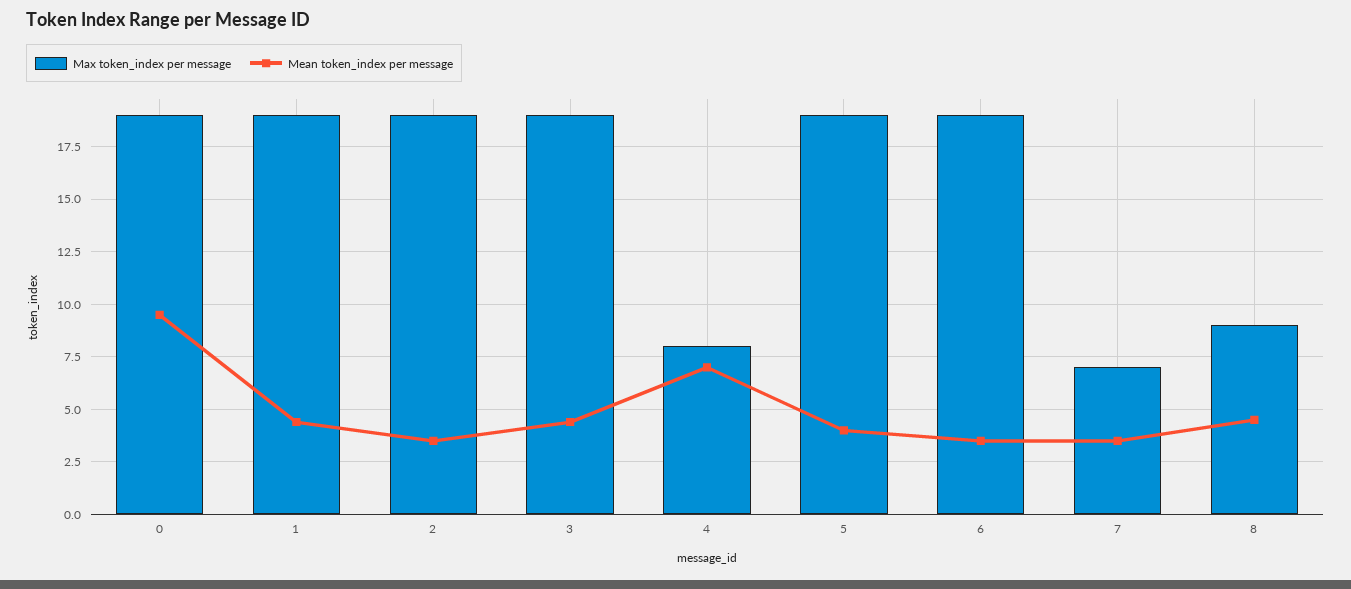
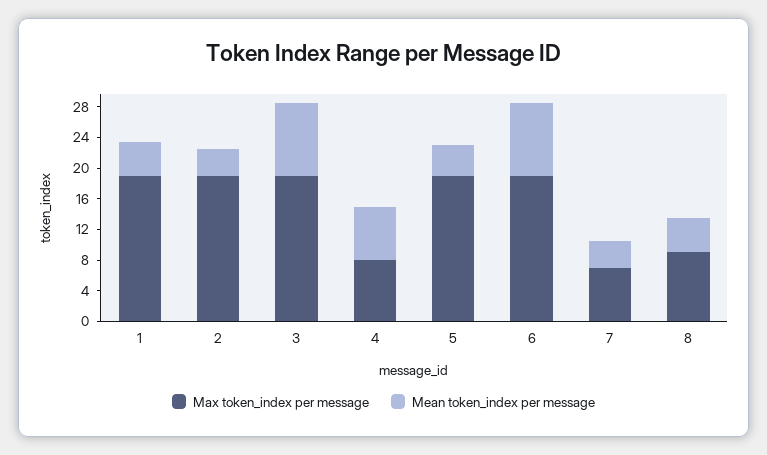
  {
    "Max token_index per message": {
-     "0": 19,
      "1": 19,
      "2": 19,
      "3": 19,
      "4": 8,
      "5": 19,
      "6": 19,
      "7": 7,
      "8": 9
    },
    "Mean token_index per message": {
-     "0": 9.5,
      "1": 4.5,
      "2": 3.5,
-     "3": 4.5,
+     "3": 10,
      "4": 7,
      "5": 4,
-     "6": 3.5,
+     "6": 10,
      "7": 3.5,
      "8": 4.5
    }
  }

